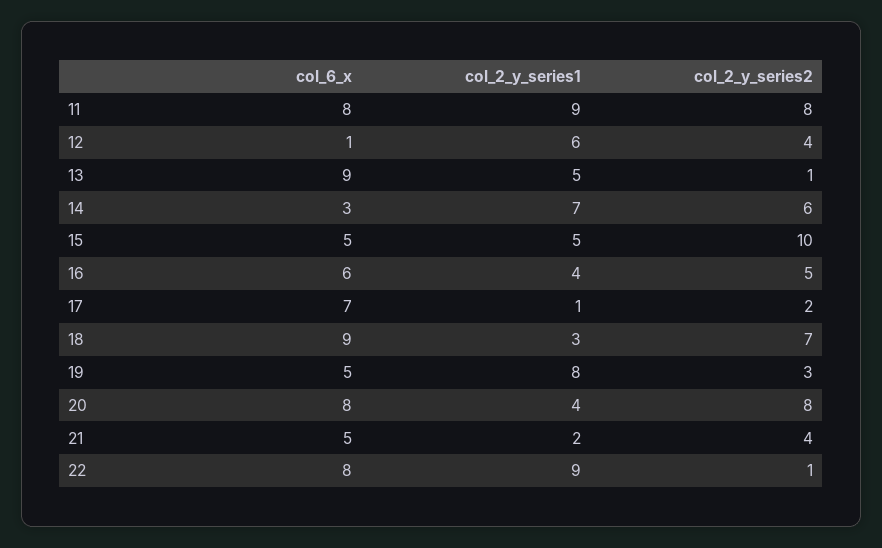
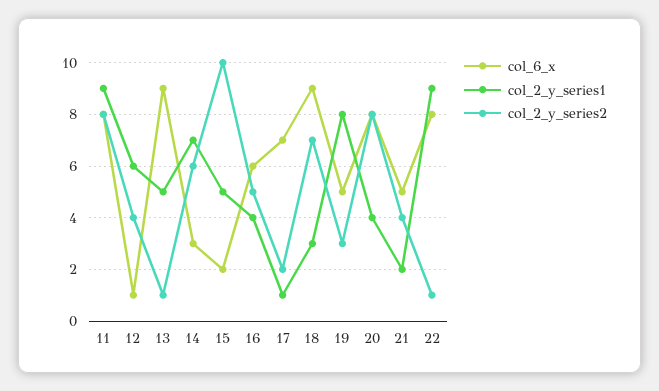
  {
    "col_6_x": {
      "11": 8,
      "12": 1,
      "13": 9,
      "14": 3,
-     "15": 5,
+     "15": 2,
      "16": 6,
      "17": 7,
      "18": 9,
      "19": 5,
      "20": 8,
      "21": 5,
      "22": 8
    },
    "col_2_y_series1": {
      "11": 9,
      "12": 6,
      "13": 5,
      "14": 7,
      "15": 5,
      "16": 4,
      "17": 1,
      "18": 3,
      "19": 8,
      "20": 4,
      "21": 2,
      "22": 9
    },
    "col_2_y_series2": {
      "11": 8,
      "12": 4,
      "13": 1,
      "14": 6,
      "15": 10,
      "16": 5,
      "17": 2,
      "18": 7,
      "19": 3,
      "20": 8,
      "21": 4,
      "22": 1
    }
  }

